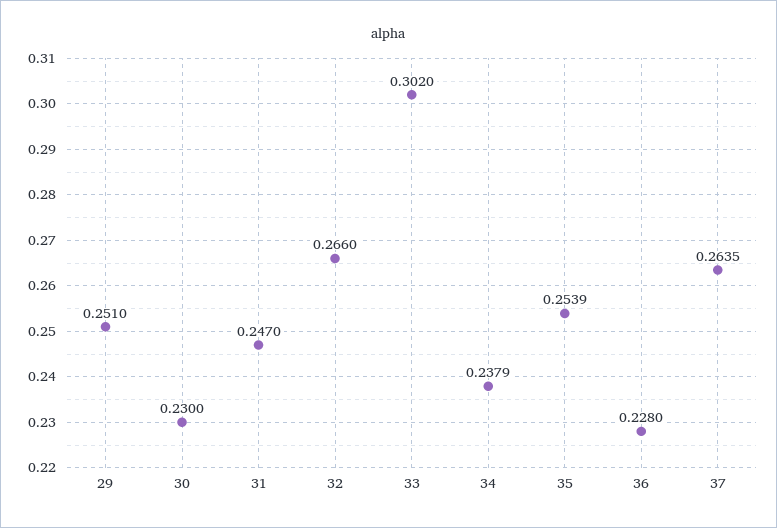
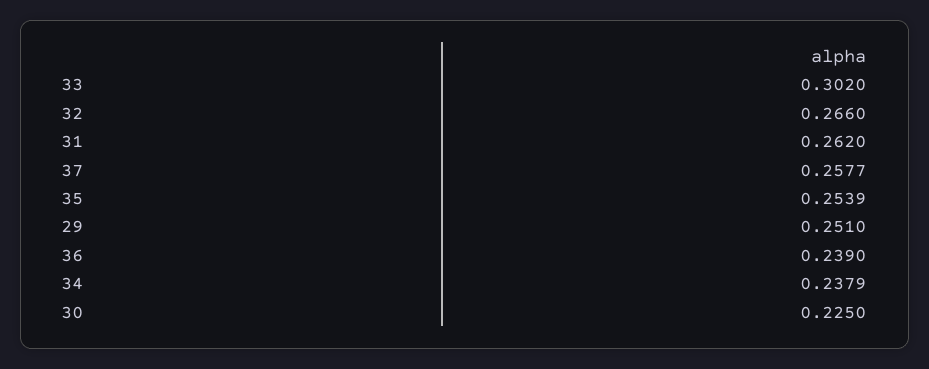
  {
    "29": 0.251,
-   "30": 0.23,
+   "30": 0.225,
-   "31": 0.247,
+   "31": 0.262,
    "32": 0.266,
    "33": 0.302,
    "34": 0.2379,
    "35": 0.2539,
-   "36": 0.228,
+   "36": 0.239,
-   "37": 0.2635
+   "37": 0.2577
  }

